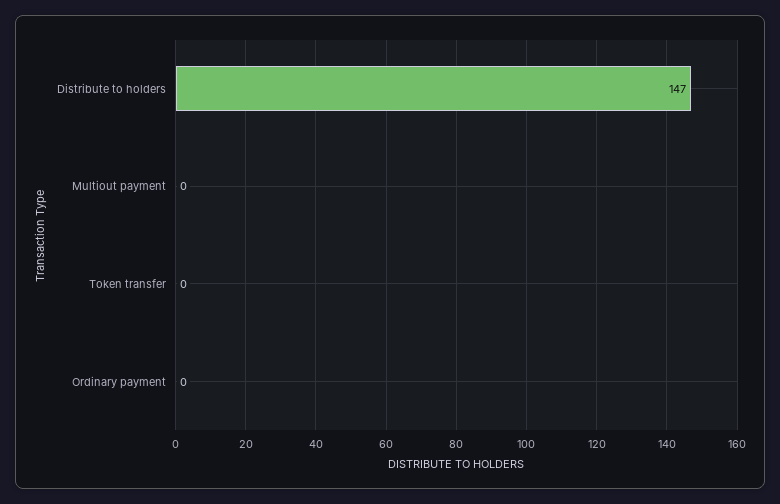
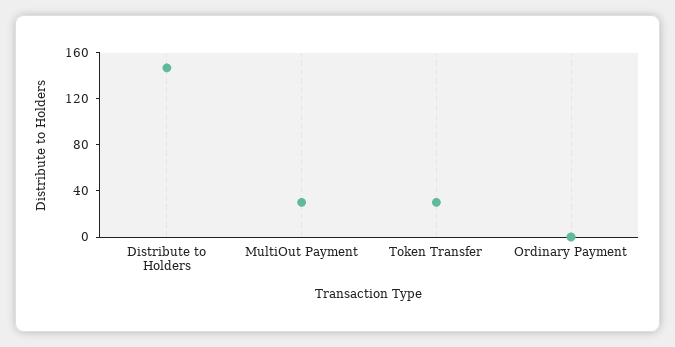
  {
    "Distribute to holders": 147,
-   "Multiout payment": 0,
+   "Multiout payment": 30,
-   "Token transfer": 0,
+   "Token transfer": 30,
    "Ordinary payment": 0
  }

